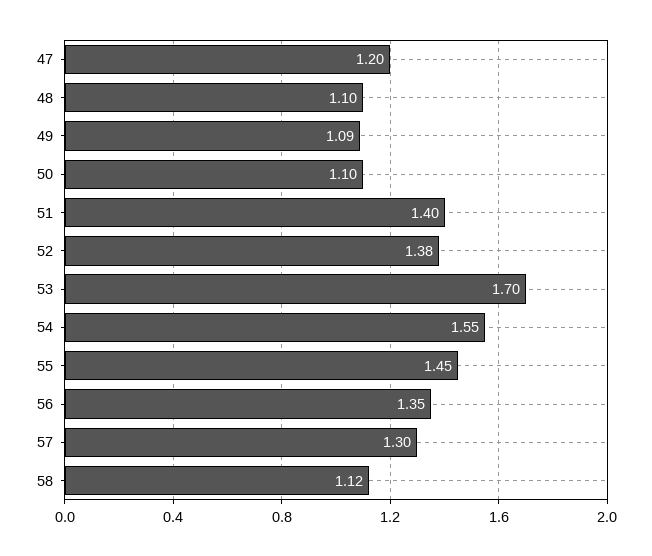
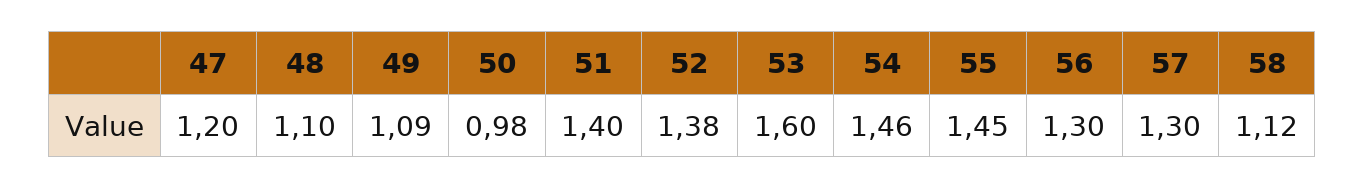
  {
    "47": 1.2,
    "48": 1.1,
    "49": 1.09,
-   "50": 1.1,
+   "50": 0.98,
    "51": 1.4,
    "52": 1.38,
-   "53": 1.7,
+   "53": 1.6,
-   "54": 1.55,
+   "54": 1.46,
    "55": 1.45,
-   "56": 1.35,
+   "56": 1.3,
    "57": 1.3,
    "58": 1.12
  }

